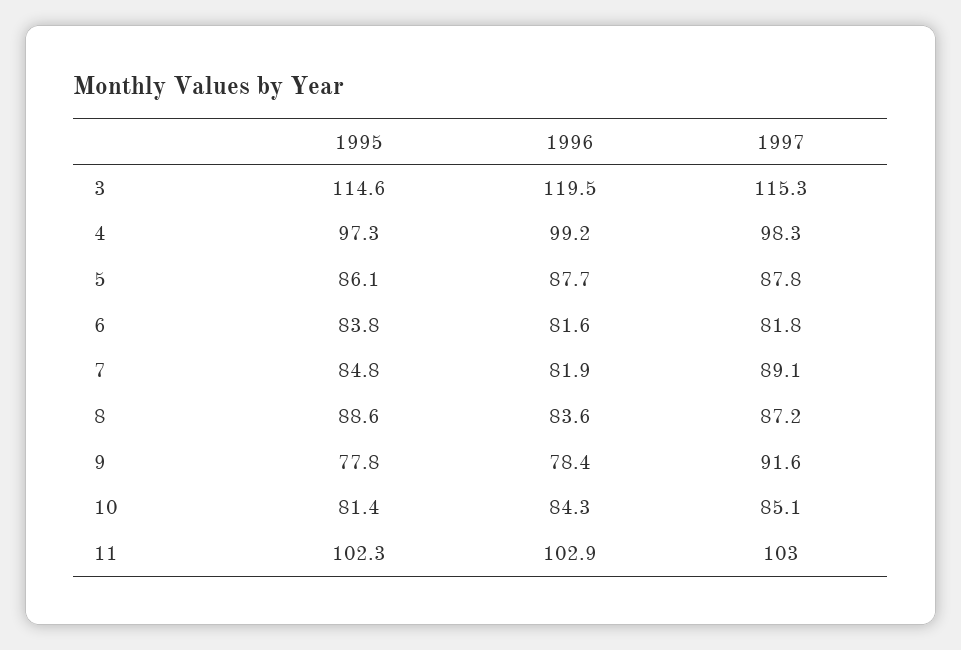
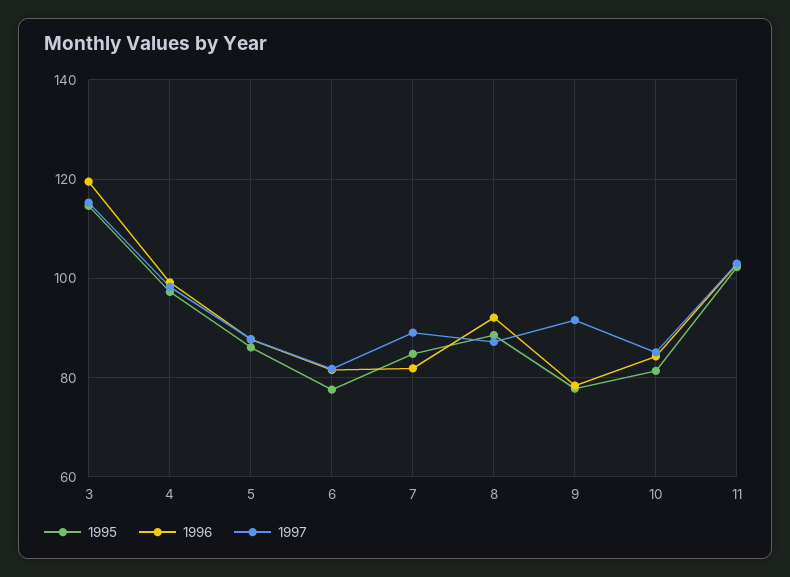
  {
    "1995": {
      "3": 114.6,
      "4": 97.3,
      "5": 86.1,
-     "6": 83.8,
+     "6": 78,
      "7": 84.8,
      "8": 88.6,
      "9": 77.8,
      "10": 81.4,
      "11": 102.3
    },
    "1996": {
      "3": 119.5,
      "4": 99.2,
      "5": 87.7,
      "6": 81.6,
      "7": 81.9,
-     "8": 83.6,
+     "8": 92,
      "9": 78.4,
      "10": 84.3,
      "11": 102.9
    },
    "1997": {
      "3": 115.3,
      "4": 98.3,
      "5": 87.8,
      "6": 81.8,
      "7": 89.1,
      "8": 87.2,
      "9": 91.6,
      "10": 85.1,
      "11": 103
    }
  }

